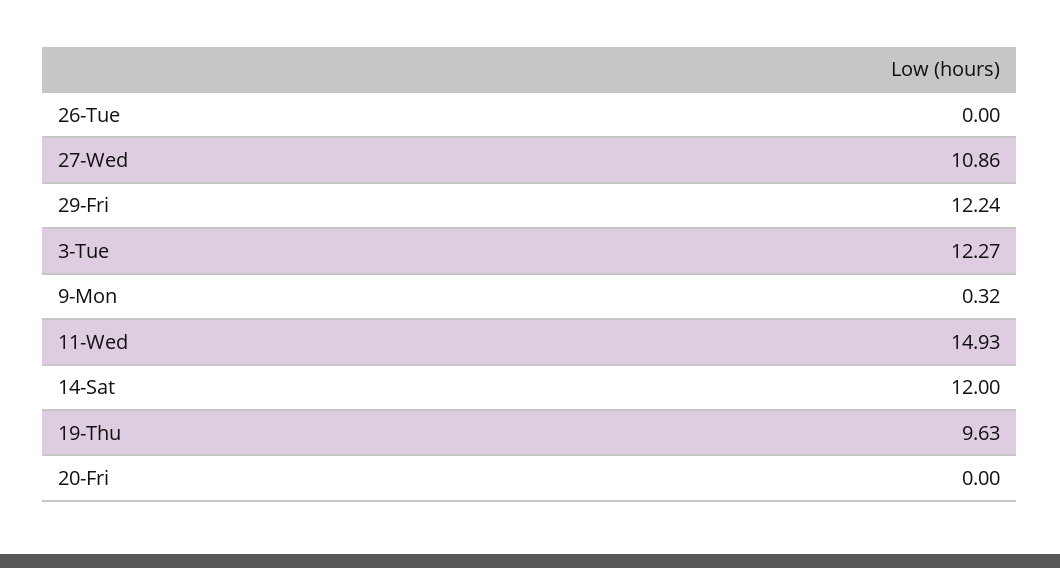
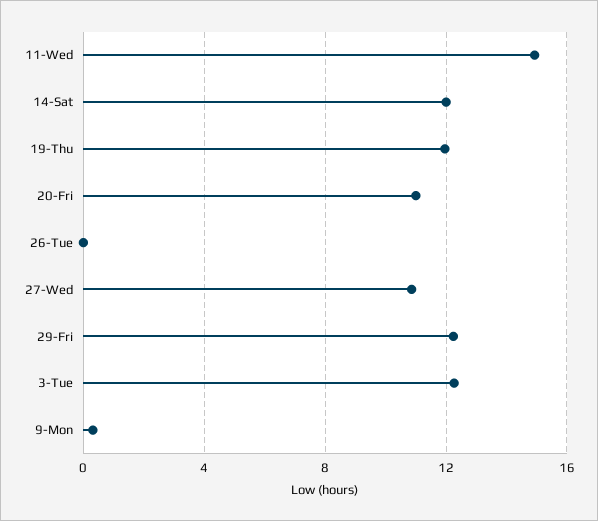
  {
    "26-Tue": 0,
    "27-Wed": 10.86,
    "29-Fri": 12.24,
    "3-Tue": 12.27,
    "9-Mon": 0.32,
    "11-Wed": 14.93,
    "14-Sat": 12,
-   "19-Thu": 9.63,
+   "19-Thu": 12,
-   "20-Fri": 0
+   "20-Fri": 11
  }

